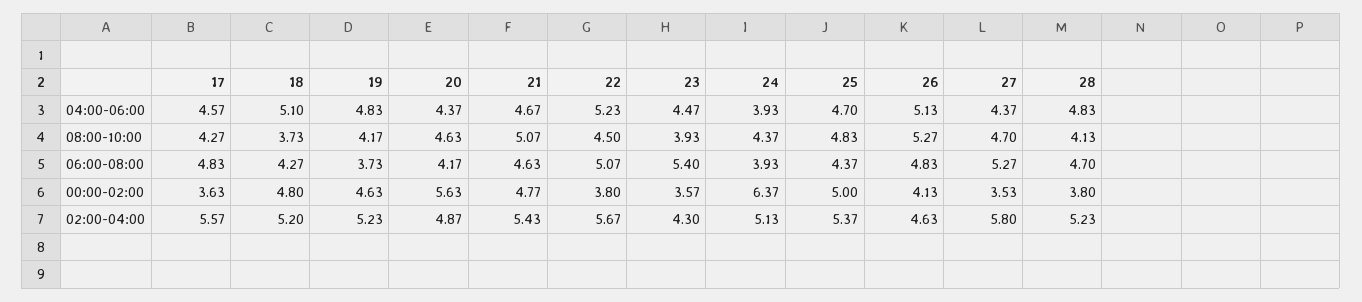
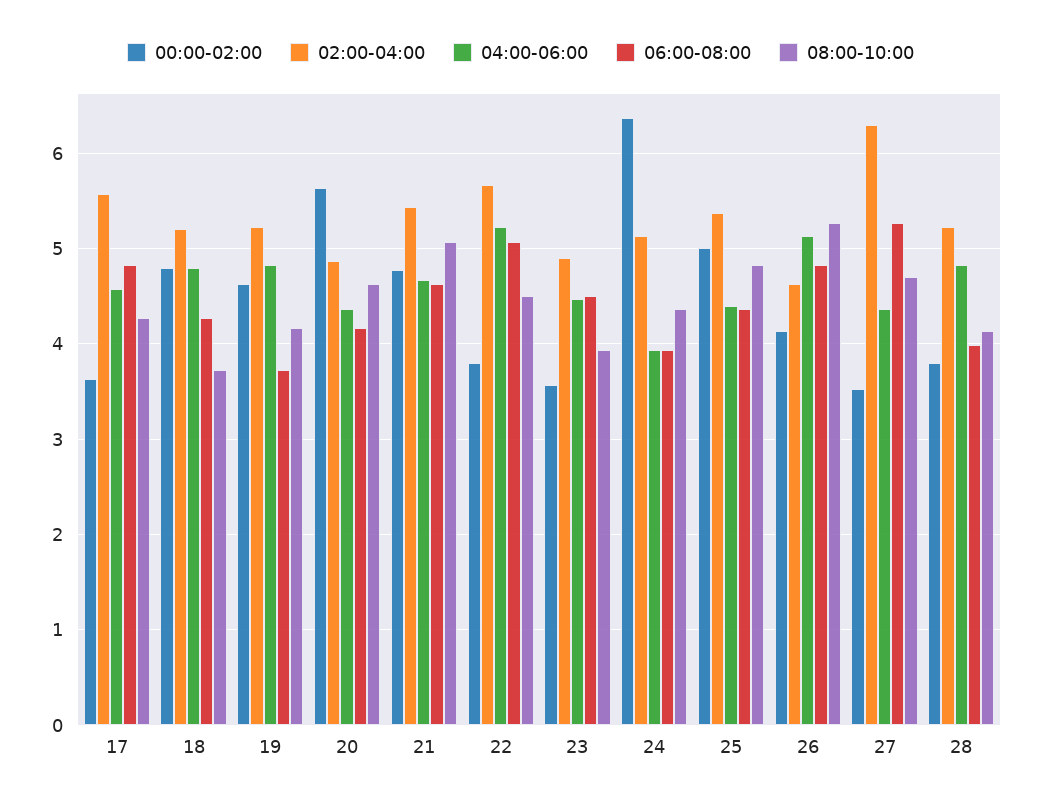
  {
    "04:00-06:00": {
      "17": 4.57,
-     "18": 5.1,
+     "18": 4.8,
      "19": 4.83,
      "20": 4.37,
      "21": 4.67,
      "22": 5.23,
      "23": 4.47,
      "24": 3.93,
-     "25": 4.7,
+     "25": 4.4,
      "26": 5.13,
      "27": 4.37,
      "28": 4.83
    },
    "08:00-10:00": {
      "17": 4.27,
      "18": 3.73,
      "19": 4.17,
      "20": 4.63,
      "21": 5.07,
      "22": 4.5,
      "23": 3.93,
      "24": 4.37,
      "25": 4.83,
      "26": 5.27,
      "27": 4.7,
      "28": 4.13
    },
    "06:00-08:00": {
      "17": 4.83,
      "18": 4.27,
      "19": 3.73,
      "20": 4.17,
      "21": 4.63,
      "22": 5.07,
-     "23": 5.4,
+     "23": 4.5,
      "24": 3.93,
      "25": 4.37,
      "26": 4.83,
      "27": 5.27,
-     "28": 4.7
+     "28": 4
    },
    "00:00-02:00": {
      "17": 3.63,
      "18": 4.8,
      "19": 4.63,
      "20": 5.63,
      "21": 4.77,
      "22": 3.8,
      "23": 3.57,
      "24": 6.37,
      "25": 5,
      "26": 4.13,
      "27": 3.53,
      "28": 3.8
    },
    "02:00-04:00": {
      "17": 5.57,
      "18": 5.2,
      "19": 5.23,
      "20": 4.87,
      "21": 5.43,
      "22": 5.67,
-     "23": 4.3,
+     "23": 4.9,
      "24": 5.13,
      "25": 5.37,
      "26": 4.63,
-     "27": 5.8,
+     "27": 6.3,
      "28": 5.23
    }
  }

